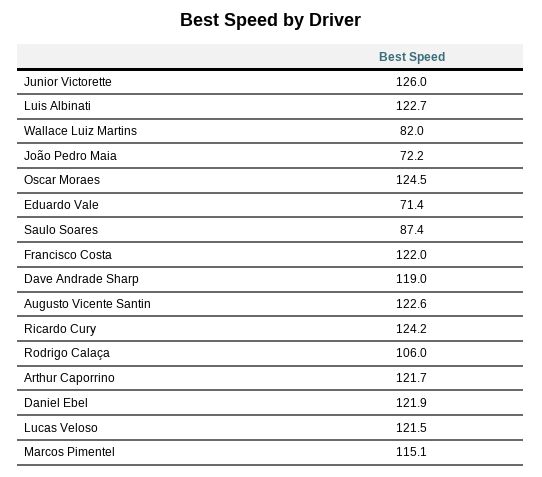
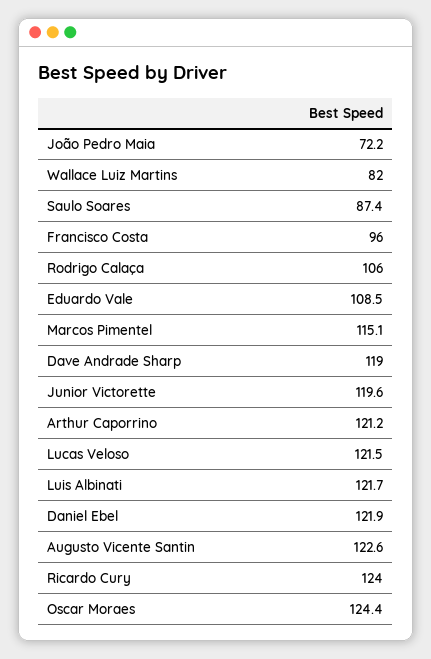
  {
-   "Junior Victorette": 126,
+   "Junior Victorette": 119.6,
-   "Luis Albinati": 122.7,
+   "Luis Albinati": 121.7,
    "Wallace Luiz Martins": 82,
    "João Pedro Maia": 72.2,
-   "Oscar Moraes": 124.5,
+   "Oscar Moraes": 124.4,
-   "Eduardo Vale": 71.4,
+   "Eduardo Vale": 108.5,
    "Saulo Soares": 87.4,
-   "Francisco Costa": 122,
+   "Francisco Costa": 96,
    "Dave Andrade Sharp": 119,
    "Augusto Vicente Santin": 122.6,
-   "Ricardo Cury": 124.2,
+   "Ricardo Cury": 124,
    "Rodrigo Calaça": 106,
-   "Arthur Caporrino": 121.7,
+   "Arthur Caporrino": 121.2,
    "Daniel Ebel": 121.9,
    "Lucas Veloso": 121.5,
    "Marcos Pimentel": 115.1
  }

